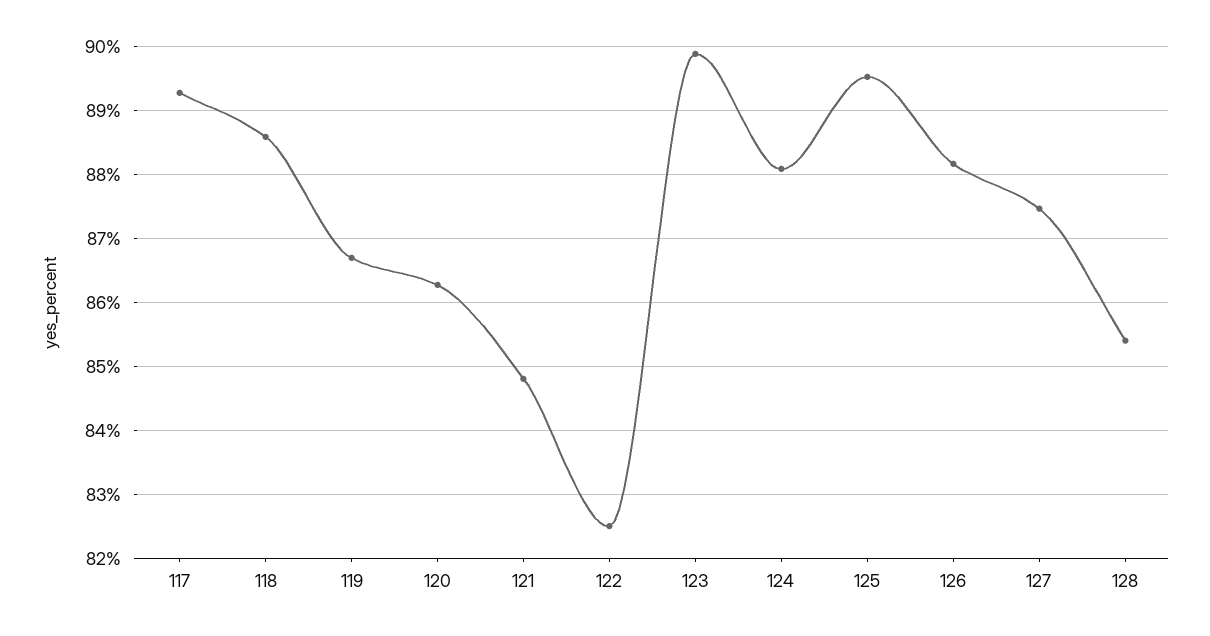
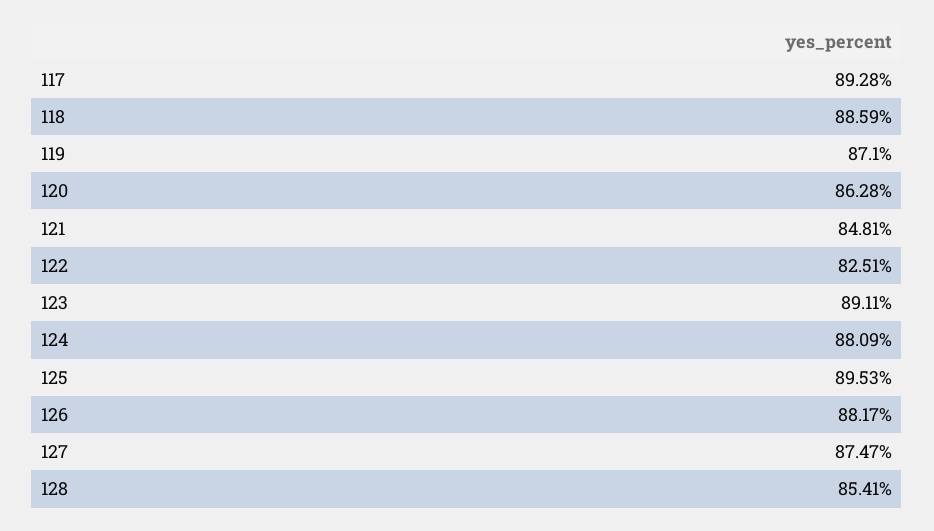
  {
    "117": 89.28,
    "118": 88.59,
-   "119": 86.7,
+   "119": 87.1,
    "120": 86.28,
    "121": 84.81,
    "122": 82.51,
-   "123": 89.9,
+   "123": 89.11,
    "124": 88.09,
    "125": 89.53,
    "126": 88.17,
    "127": 87.47,
    "128": 85.41
  }

